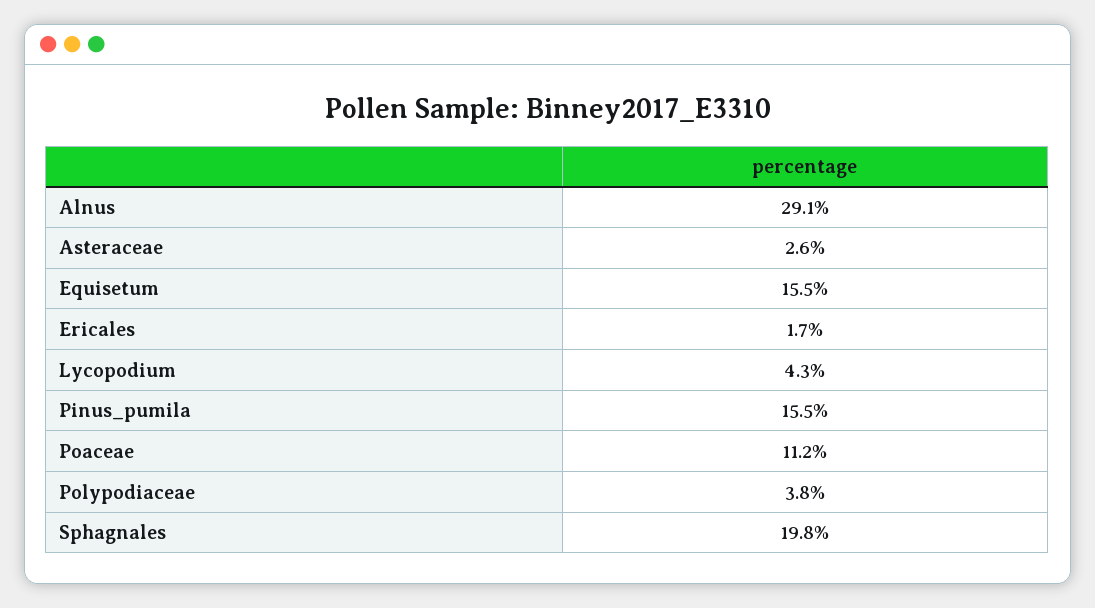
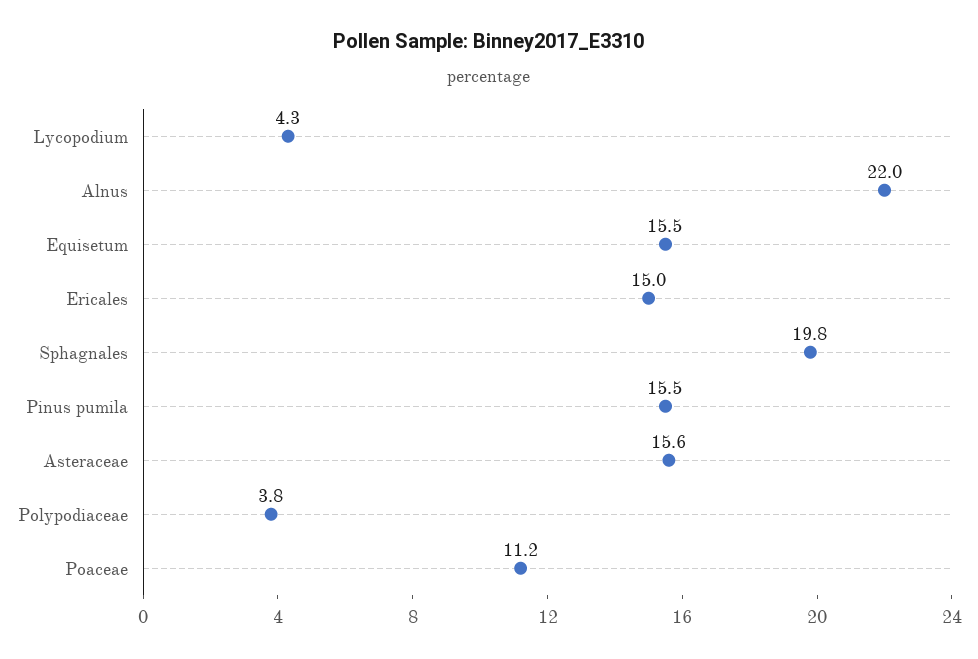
  {
-   "Alnus": 29.1,
+   "Alnus": 22,
-   "Asteraceae": 2.6,
+   "Asteraceae": 15.6,
    "Equisetum": 15.5,
-   "Ericales": 1.7,
+   "Ericales": 15,
    "Lycopodium": 4.3,
    "Pinus_pumila": 15.5,
    "Poaceae": 11.2,
    "Polypodiaceae": 3.8,
    "Sphagnales": 19.8
  }

